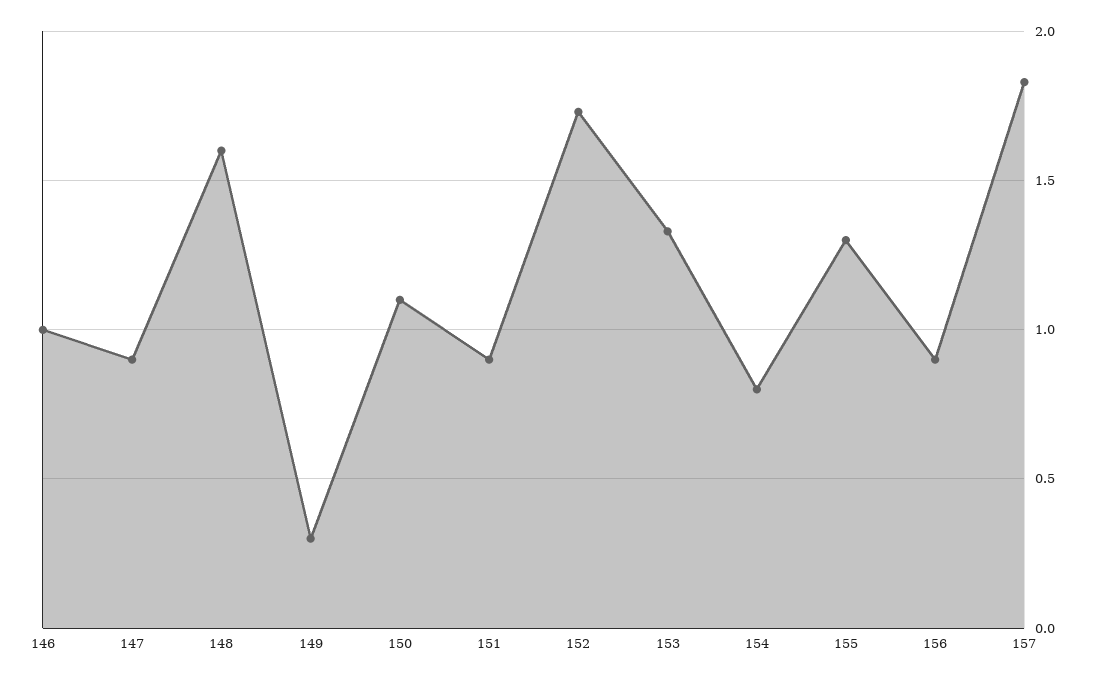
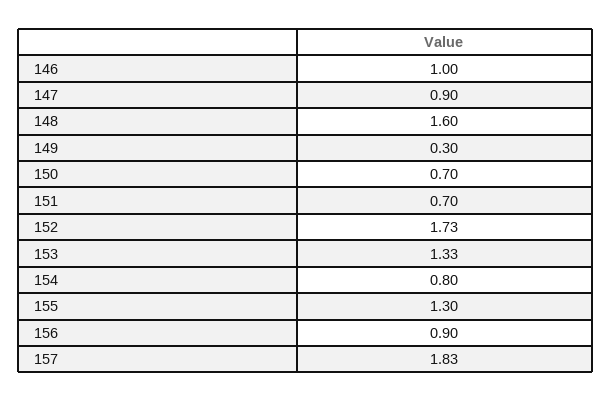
  {
    "146": 1,
    "147": 0.9,
    "148": 1.6,
    "149": 0.3,
-   "150": 1.1,
+   "150": 0.7,
-   "151": 0.9,
+   "151": 0.7,
    "152": 1.73,
    "153": 1.33,
    "154": 0.8,
    "155": 1.3,
    "156": 0.9,
    "157": 1.83
  }

